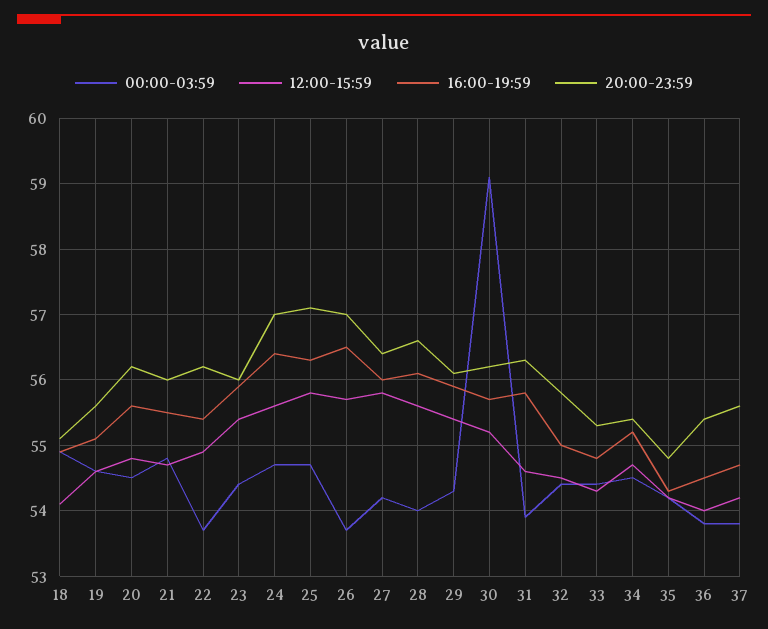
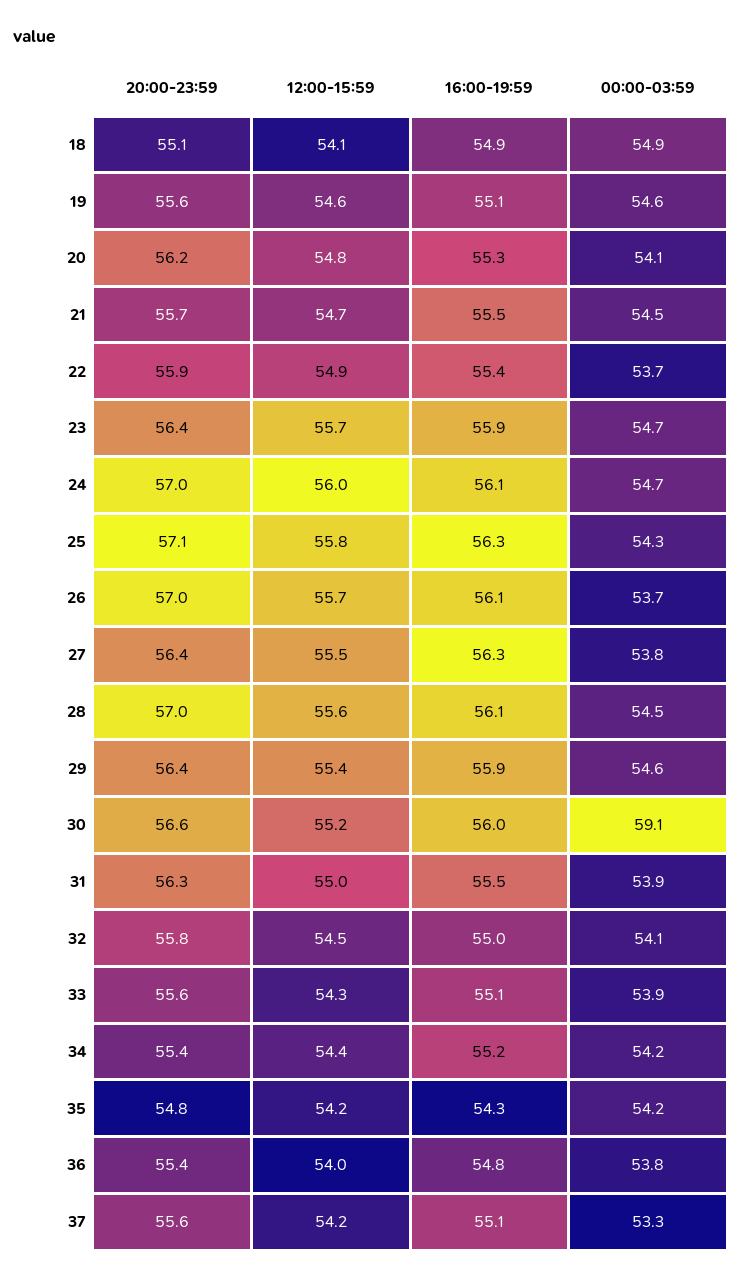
  {
    "00:00-03:59": {
      "18": 54.9,
      "19": 54.6,
-     "20": 54.5,
+     "20": 54.1,
-     "21": 54.8,
+     "21": 54.5,
      "22": 53.7,
-     "23": 54.4,
+     "23": 54.7,
      "24": 54.7,
-     "25": 54.7,
+     "25": 54.3,
      "26": 53.7,
-     "27": 54.2,
+     "27": 53.8,
-     "28": 54,
+     "28": 54.5,
-     "29": 54.3,
+     "29": 54.6,
      "30": 59.1,
      "31": 53.9,
-     "32": 54.4,
+     "32": 54.1,
-     "33": 54.4,
+     "33": 53.9,
-     "34": 54.5,
+     "34": 54.2,
      "35": 54.2,
      "36": 53.8,
-     "37": 53.8
+     "37": 53.3
    },
    "12:00-15:59": {
      "18": 54.1,
      "19": 54.6,
      "20": 54.8,
      "21": 54.7,
      "22": 54.9,
-     "23": 55.4,
+     "23": 55.7,
-     "24": 55.6,
+     "24": 56,
      "25": 55.8,
      "26": 55.7,
-     "27": 55.8,
+     "27": 55.5,
      "28": 55.6,
      "29": 55.4,
      "30": 55.2,
-     "31": 54.6,
+     "31": 55,
      "32": 54.5,
      "33": 54.3,
-     "34": 54.7,
+     "34": 54.4,
      "35": 54.2,
      "36": 54,
      "37": 54.2
    },
    "16:00-19:59": {
      "18": 54.9,
      "19": 55.1,
-     "20": 55.6,
+     "20": 55.3,
      "21": 55.5,
      "22": 55.4,
      "23": 55.9,
-     "24": 56.4,
+     "24": 56.1,
      "25": 56.3,
-     "26": 56.5,
+     "26": 56.1,
-     "27": 56,
+     "27": 56.3,
      "28": 56.1,
      "29": 55.9,
-     "30": 55.7,
+     "30": 56,
-     "31": 55.8,
+     "31": 55.5,
      "32": 55,
-     "33": 54.8,
+     "33": 55.1,
      "34": 55.2,
      "35": 54.3,
-     "36": 54.5,
+     "36": 54.8,
-     "37": 54.7
+     "37": 55.1
    },
    "20:00-23:59": {
      "18": 55.1,
      "19": 55.6,
      "20": 56.2,
-     "21": 56,
+     "21": 55.7,
-     "22": 56.2,
+     "22": 55.9,
-     "23": 56,
+     "23": 56.4,
      "24": 57,
      "25": 57.1,
      "26": 57,
      "27": 56.4,
-     "28": 56.6,
+     "28": 57,
-     "29": 56.1,
+     "29": 56.4,
-     "30": 56.2,
+     "30": 56.6,
      "31": 56.3,
      "32": 55.8,
-     "33": 55.3,
+     "33": 55.6,
      "34": 55.4,
      "35": 54.8,
      "36": 55.4,
      "37": 55.6
    }
  }

